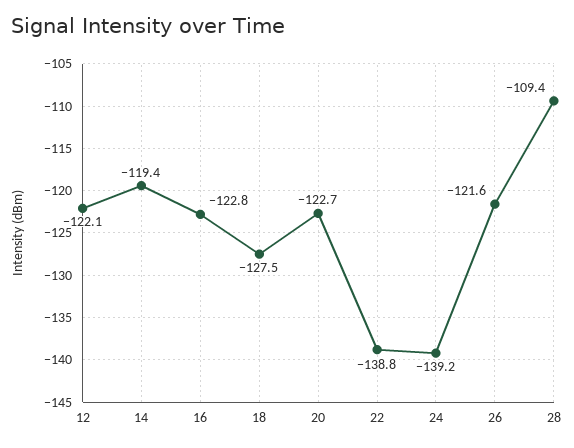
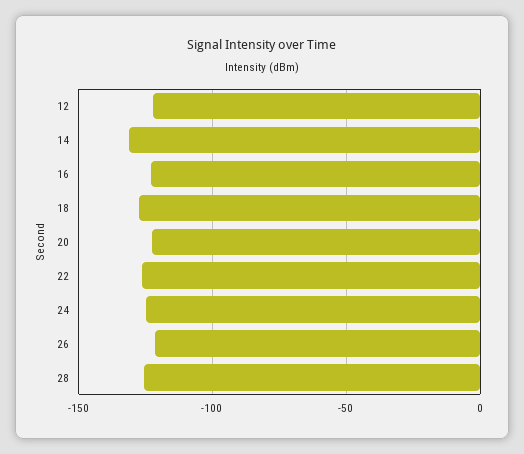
  {
    "12": -122.1,
-   "14": -119.4,
+   "14": -130,
    "16": -122.8,
    "18": -127.5,
    "20": -122.7,
-   "22": -138.8,
+   "22": -125,
-   "24": -139.2,
+   "24": -125,
    "26": -121.6,
-   "28": -109.4
+   "28": -125
  }

